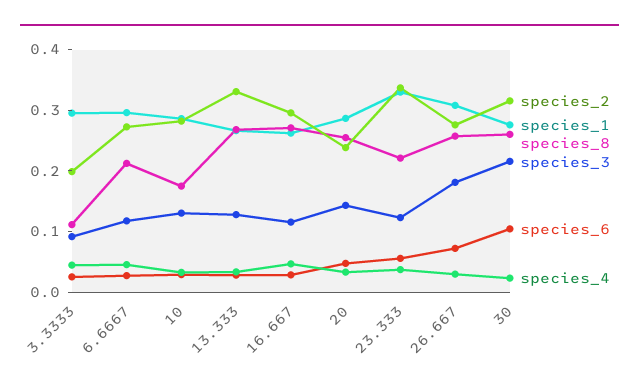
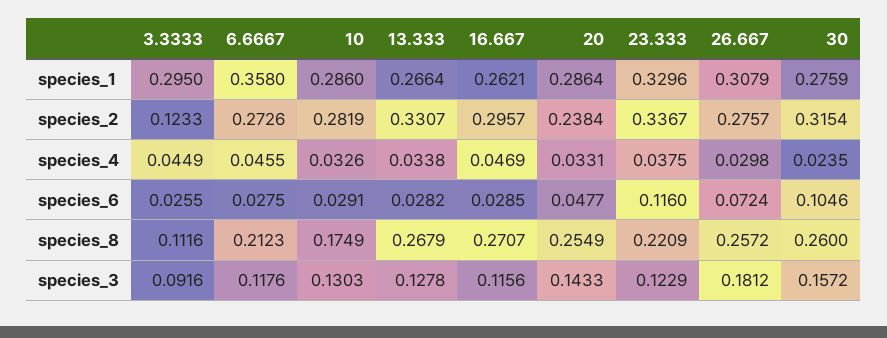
  {
    "species_2": {
-     "3.3333": 0.2,
+     "3.3333": 0.1233,
      "6.6667": 0.2726,
      "10": 0.2819,
      "13.333": 0.3307,
      "16.667": 0.2957,
      "20": 0.2384,
      "23.333": 0.3367,
      "26.667": 0.2757,
      "30": 0.3154
    },
    "species_1": {
      "3.3333": 0.295,
-     "6.6667": 0.3,
+     "6.6667": 0.358,
      "10": 0.286,
      "13.333": 0.2664,
      "16.667": 0.2621,
      "20": 0.2864,
      "23.333": 0.3296,
      "26.667": 0.3079,
      "30": 0.2759
    },
    "species_8": {
      "3.3333": 0.1116,
      "6.6667": 0.2123,
      "10": 0.1749,
      "13.333": 0.2679,
      "16.667": 0.2707,
      "20": 0.2549,
      "23.333": 0.2209,
      "26.667": 0.2572,
      "30": 0.26
    },
    "species_3": {
      "3.3333": 0.0916,
      "6.6667": 0.1176,
      "10": 0.1303,
      "13.333": 0.1278,
      "16.667": 0.1156,
      "20": 0.1433,
      "23.333": 0.1229,
      "26.667": 0.1812,
-     "30": 0.22
+     "30": 0.1572
    },
    "species_6": {
      "3.3333": 0.0255,
      "6.6667": 0.0275,
      "10": 0.0291,
      "13.333": 0.0282,
      "16.667": 0.0285,
      "20": 0.0477,
-     "23.333": 0.06,
+     "23.333": 0.116,
      "26.667": 0.0724,
      "30": 0.1046
    },
    "species_4": {
      "3.3333": 0.0449,
      "6.6667": 0.0455,
      "10": 0.0326,
      "13.333": 0.0338,
      "16.667": 0.0469,
      "20": 0.0331,
      "23.333": 0.0375,
      "26.667": 0.0298,
      "30": 0.0235
    }
  }

